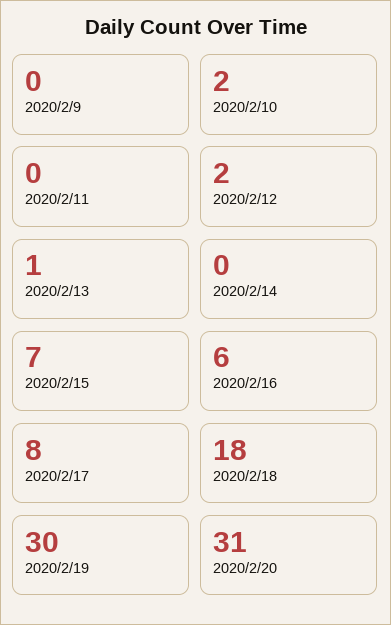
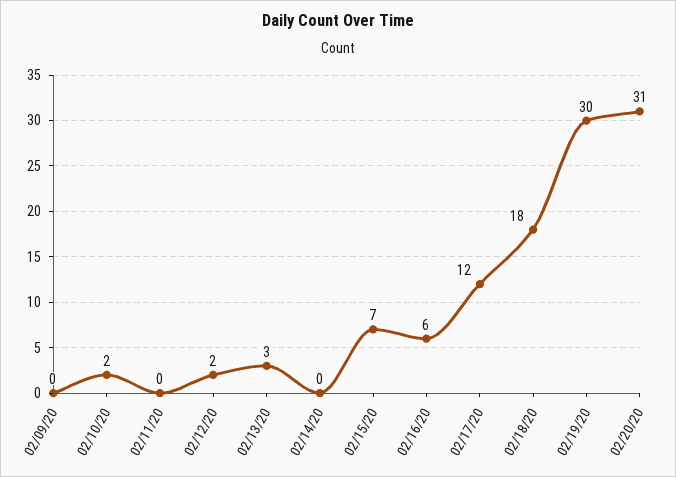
  {
    "2020/2/9": 0,
    "2020/2/10": 2,
    "2020/2/11": 0,
    "2020/2/12": 2,
-   "2020/2/13": 1,
+   "2020/2/13": 3,
    "2020/2/14": 0,
    "2020/2/15": 7,
    "2020/2/16": 6,
-   "2020/2/17": 8,
+   "2020/2/17": 12,
    "2020/2/18": 18,
    "2020/2/19": 30,
    "2020/2/20": 31
  }

